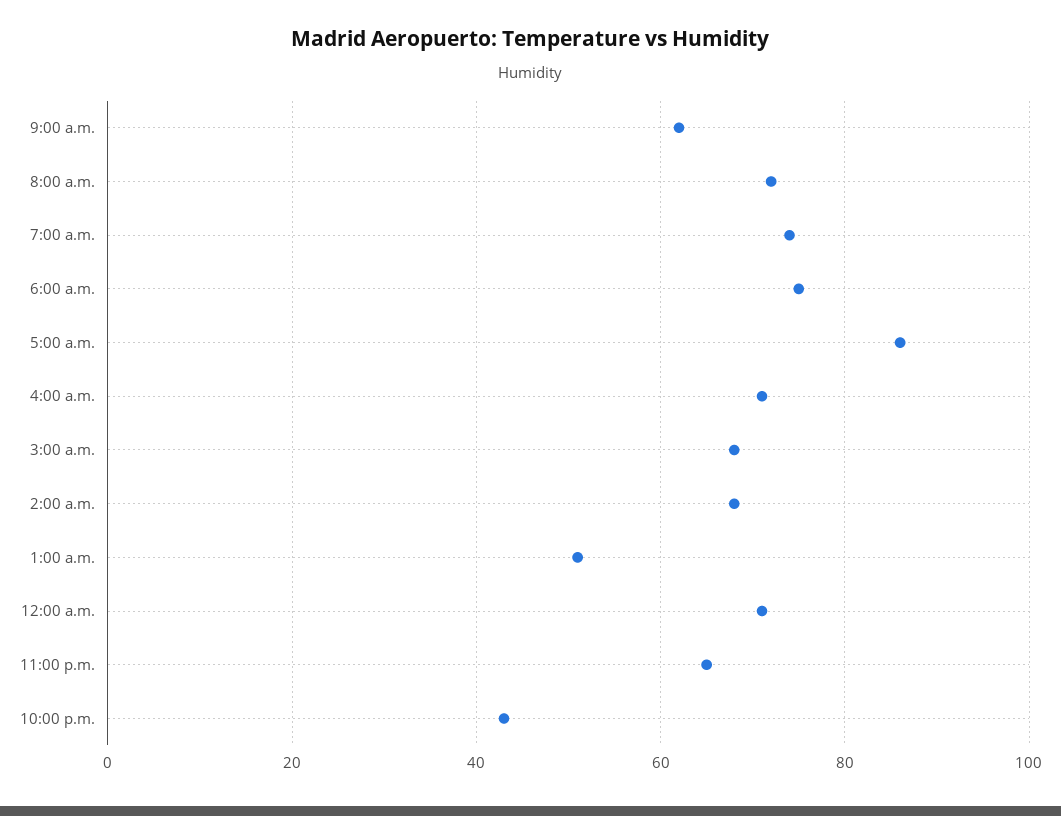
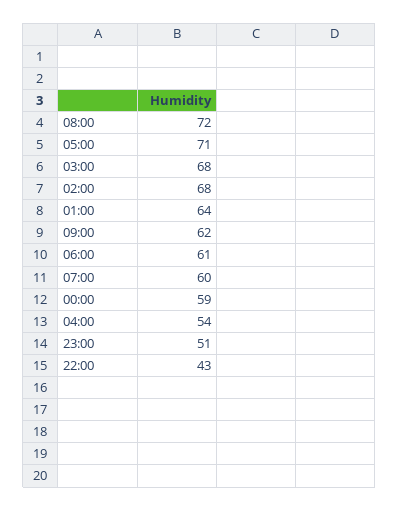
  {
    "9:00 a.m.": 62,
    "8:00 a.m.": 72,
-   "7:00 a.m.": 75,
+   "7:00 a.m.": 60,
-   "6:00 a.m.": 75,
+   "6:00 a.m.": 61,
-   "5:00 a.m.": 85,
+   "5:00 a.m.": 71,
-   "4:00 a.m.": 70,
+   "4:00 a.m.": 54,
    "3:00 a.m.": 68,
    "2:00 a.m.": 68,
-   "1:00 a.m.": 50,
+   "1:00 a.m.": 64,
-   "12:00 a.m.": 70,
+   "12:00 a.m.": 59,
-   "11:00 p.m.": 65,
+   "11:00 p.m.": 51,
    "10:00 p.m.": 43
  }

